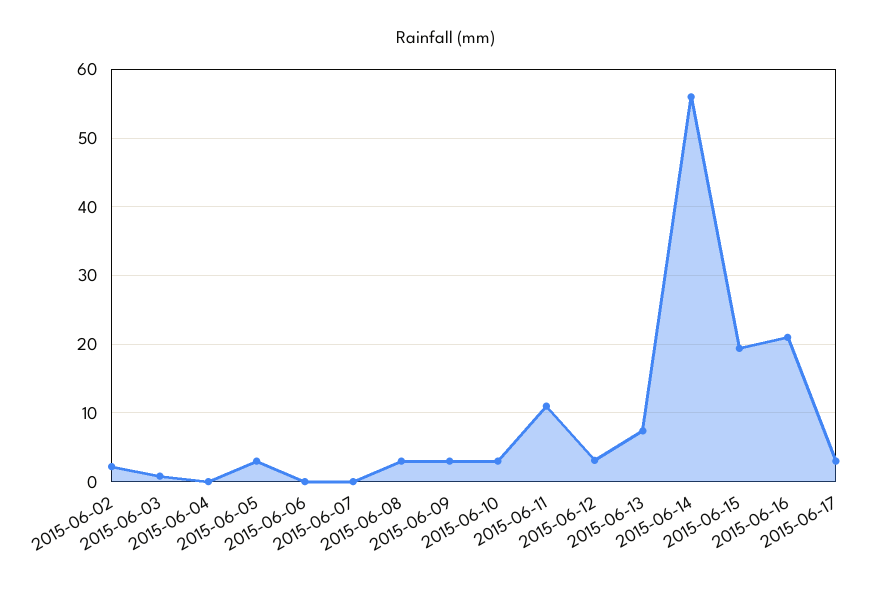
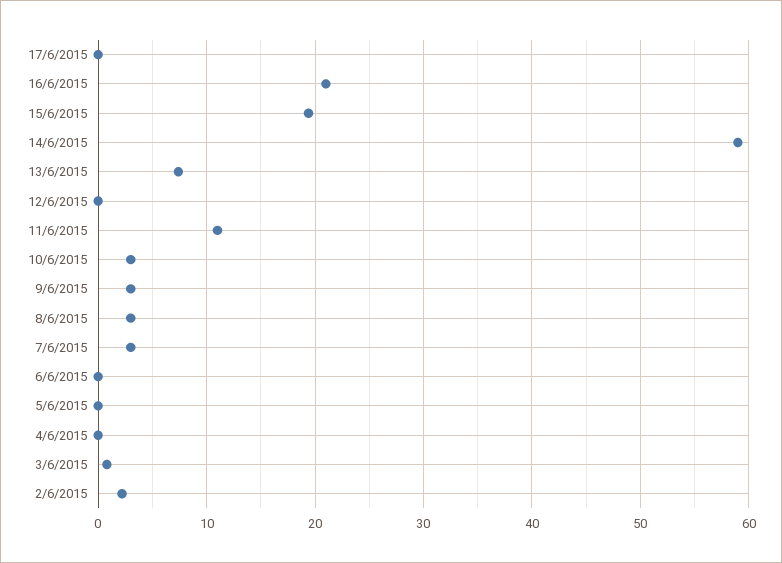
  {
    "2015-06-02": 2,
    "2015-06-03": 1,
    "2015-06-04": 0,
-   "2015-06-05": 3,
+   "2015-06-05": 0,
    "2015-06-06": 0,
-   "2015-06-07": 0,
+   "2015-06-07": 3,
    "2015-06-08": 3,
    "2015-06-09": 3,
    "2015-06-10": 3,
    "2015-06-11": 11,
-   "2015-06-12": 3,
+   "2015-06-12": 0,
    "2015-06-13": 7,
-   "2015-06-14": 56,
+   "2015-06-14": 59,
    "2015-06-15": 19,
    "2015-06-16": 21,
-   "2015-06-17": 3
+   "2015-06-17": 0
  }

